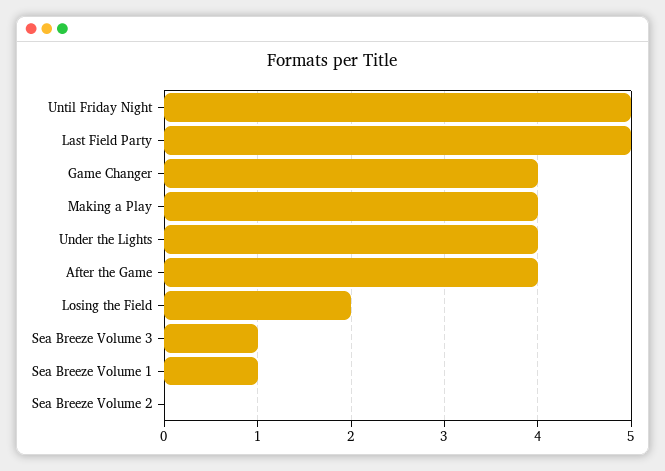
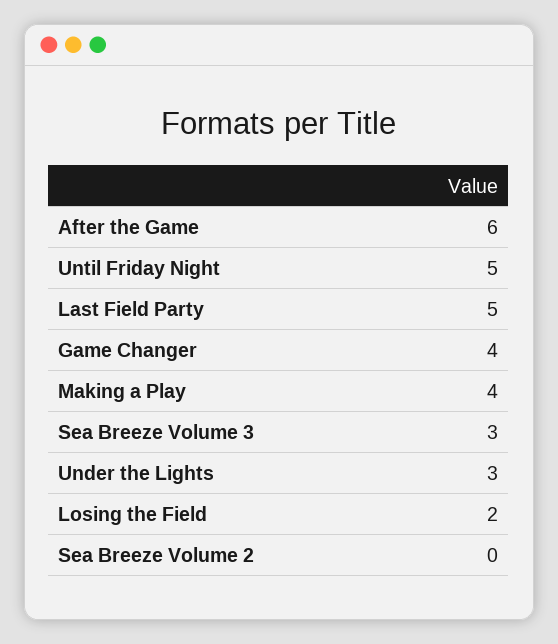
  {
    "Until Friday Night": 5,
    "Last Field Party": 5,
    "Game Changer": 4,
    "Making a Play": 4,
-   "Under the Lights": 4,
+   "Under the Lights": 3,
-   "After the Game": 4,
+   "After the Game": 6,
    "Losing the Field": 2,
-   "Sea Breeze Volume 3": 1,
+   "Sea Breeze Volume 3": 3,
-   "Sea Breeze Volume 1": 1,
    "Sea Breeze Volume 2": 0
  }

